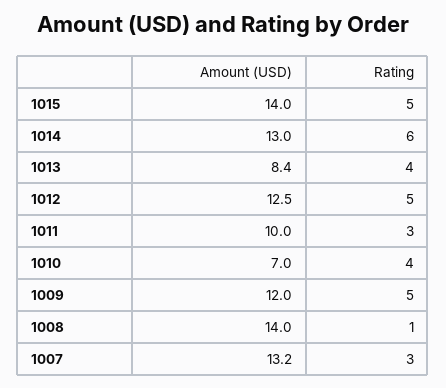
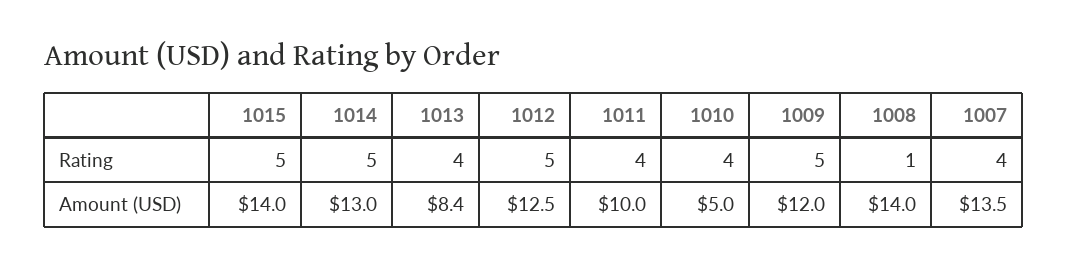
  {
    "Amount (USD)": {
      "1015": 14,
      "1014": 13,
      "1013": 8.4,
      "1012": 12.5,
      "1011": 10,
-     "1010": 7,
+     "1010": 5,
      "1009": 12,
      "1008": 14,
-     "1007": 13.2
+     "1007": 13.5
    },
    "Rating": {
      "1015": 5,
-     "1014": 6,
+     "1014": 5,
      "1013": 4,
      "1012": 5,
-     "1011": 3,
+     "1011": 4,
      "1010": 4,
      "1009": 5,
      "1008": 1,
-     "1007": 3
+     "1007": 4
    }
  }

